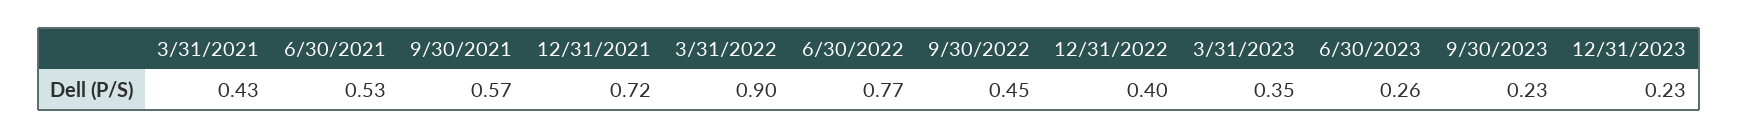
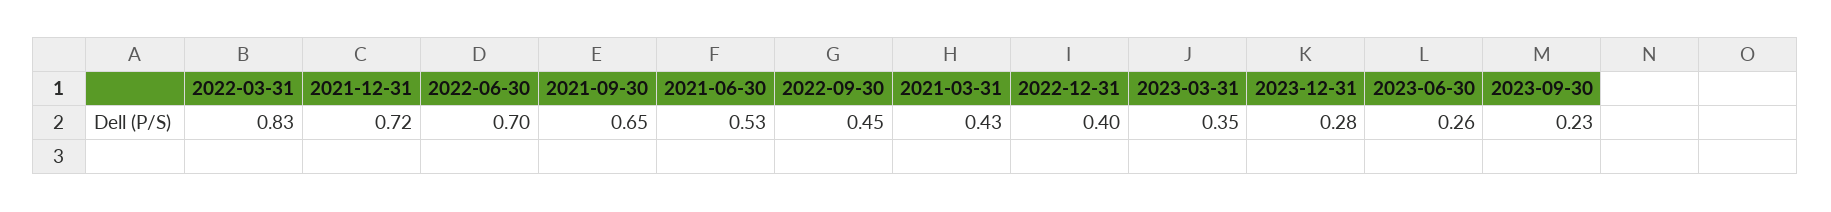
  {
    "3/31/2021": 0.43,
    "6/30/2021": 0.53,
-   "9/30/2021": 0.57,
+   "9/30/2021": 0.65,
    "12/31/2021": 0.72,
-   "3/31/2022": 0.9,
+   "3/31/2022": 0.83,
-   "6/30/2022": 0.77,
+   "6/30/2022": 0.7,
    "9/30/2022": 0.45,
    "12/31/2022": 0.4,
    "3/31/2023": 0.35,
    "6/30/2023": 0.26,
    "9/30/2023": 0.23,
-   "12/31/2023": 0.23
+   "12/31/2023": 0.28
  }

